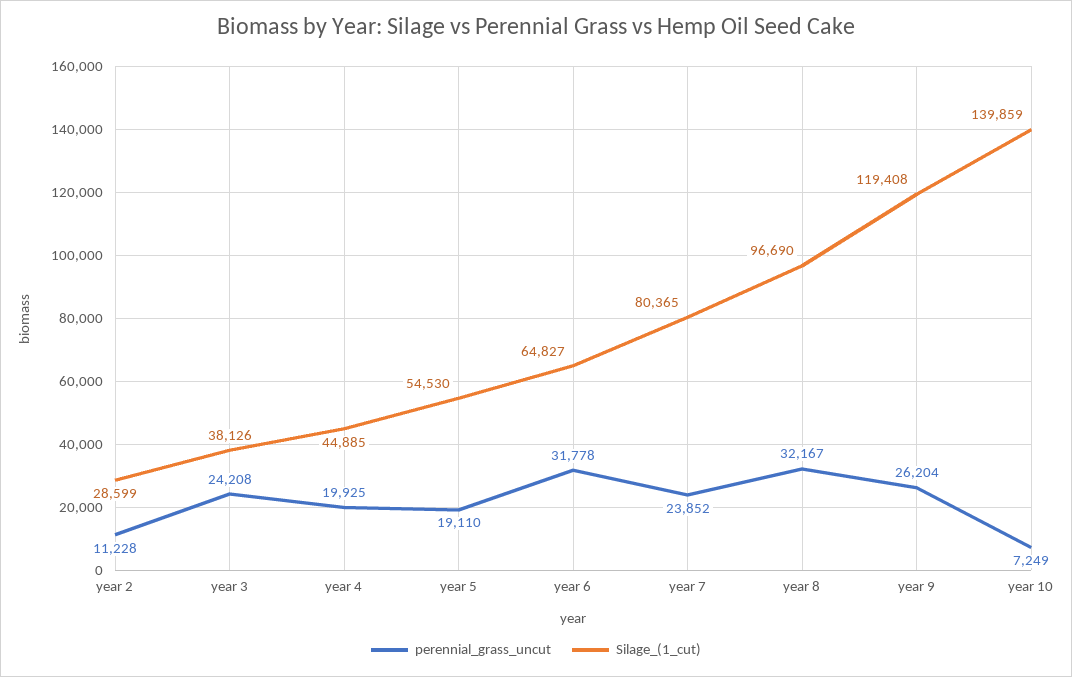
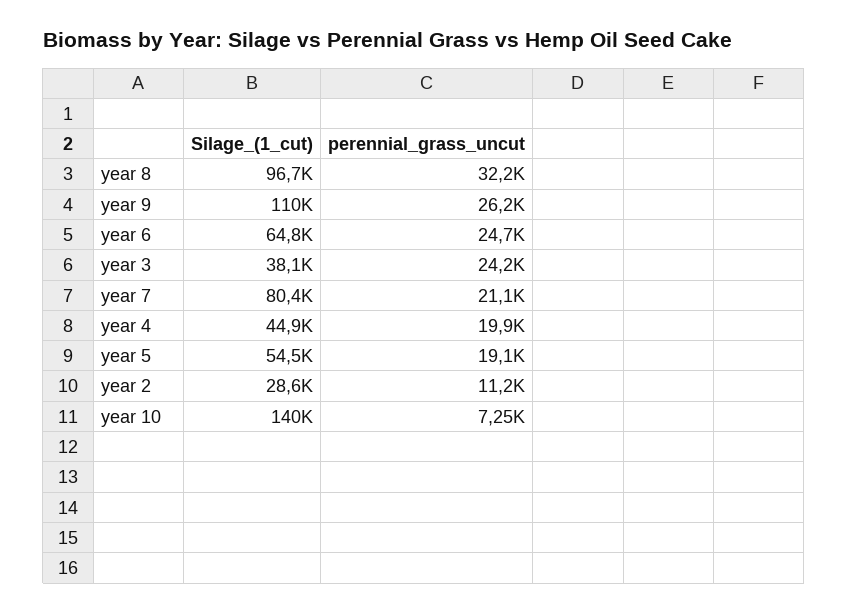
  {
    "perennial_grass_uncut": {
      "year 2": 11228,
      "year 3": 24208,
      "year 4": 19925,
      "year 5": 19110,
-     "year 6": 31778,
+     "year 6": 24700,
-     "year 7": 23852,
+     "year 7": 21100,
      "year 8": 32167,
      "year 9": 26204,
      "year 10": 7249
    },
    "Silage_(1_cut)": {
      "year 2": 28599,
      "year 3": 38126,
      "year 4": 44885,
      "year 5": 54530,
      "year 6": 64827,
      "year 7": 80365,
      "year 8": 96690,
-     "year 9": 119408,
+     "year 9": 110000,
      "year 10": 139859
    }
  }

